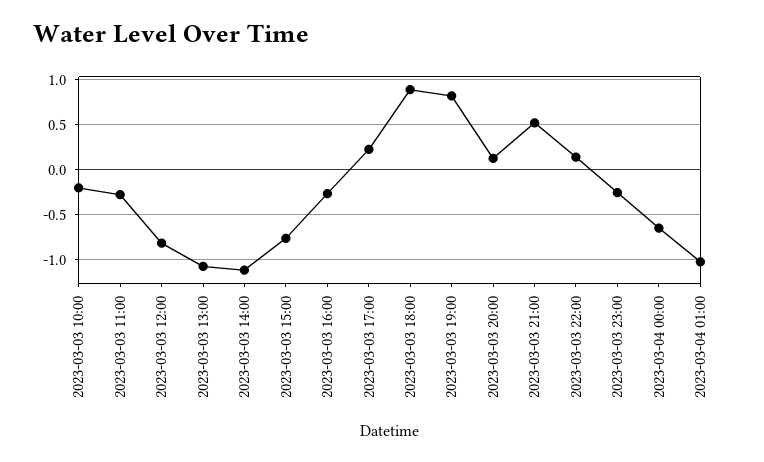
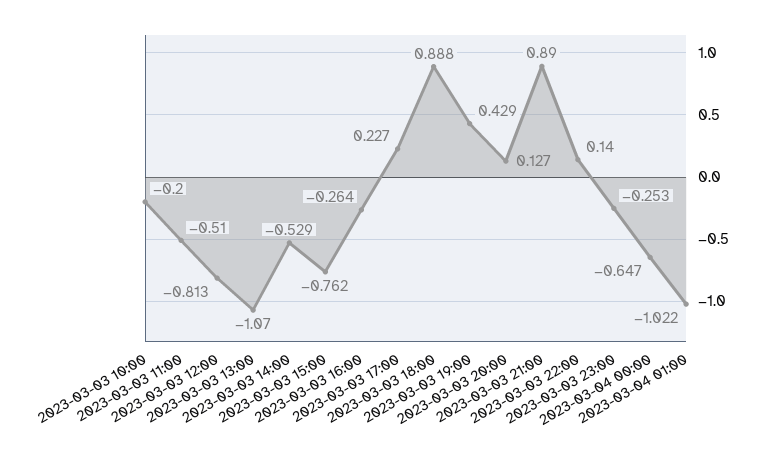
  {
    "2023-03-03 10:00": -0.2,
-   "2023-03-03 11:00": -0.3,
+   "2023-03-03 11:00": -0.51,
    "2023-03-03 12:00": -0.813,
    "2023-03-03 13:00": -1.07,
-   "2023-03-03 14:00": -1.1,
+   "2023-03-03 14:00": -0.529,
    "2023-03-03 15:00": -0.762,
    "2023-03-03 16:00": -0.264,
    "2023-03-03 17:00": 0.227,
    "2023-03-03 18:00": 0.888,
-   "2023-03-03 19:00": 0.8,
+   "2023-03-03 19:00": 0.429,
    "2023-03-03 20:00": 0.127,
-   "2023-03-03 21:00": 0.5,
+   "2023-03-03 21:00": 0.89,
    "2023-03-03 22:00": 0.14,
    "2023-03-03 23:00": -0.253,
    "2023-03-04 00:00": -0.647,
    "2023-03-04 01:00": -1.022
  }

